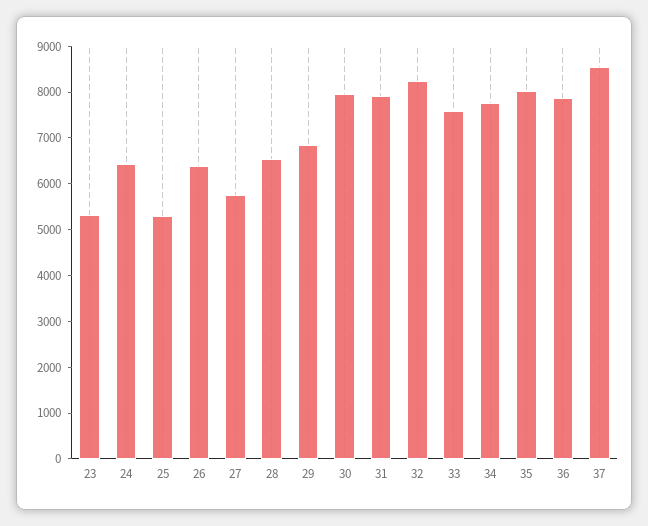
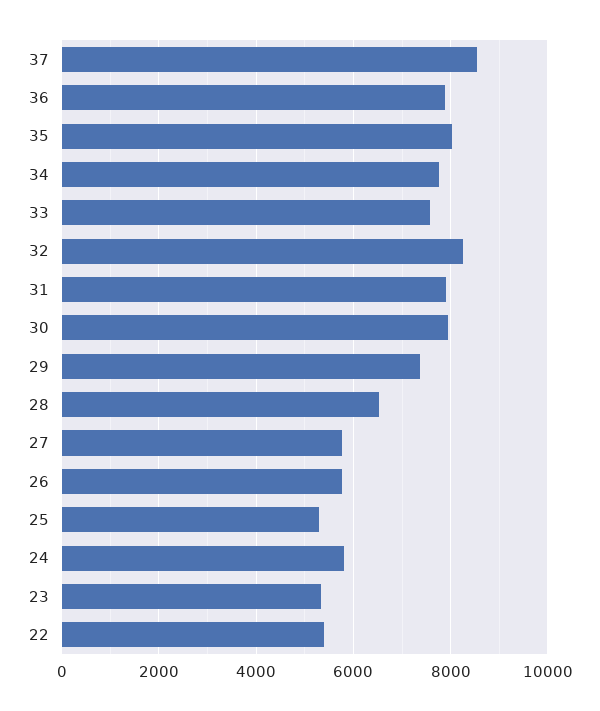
  {
    "23": 5400,
-   "24": 6400,
+   "24": 5800,
    "25": 5200,
-   "26": 6400,
+   "26": 5800,
    "27": 5800,
    "28": 6600,
-   "29": 6800,
+   "29": 7400,
    "30": 8000,
    "31": 8000,
    "32": 8200,
    "33": 7600,
    "34": 7800,
    "35": 8000,
    "36": 7800,
-   "37": 8600
+   "37": 8600,
+   "22": 5400
  }

